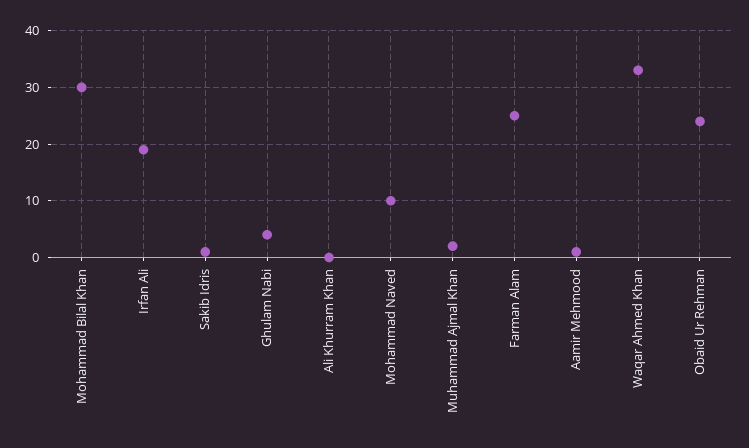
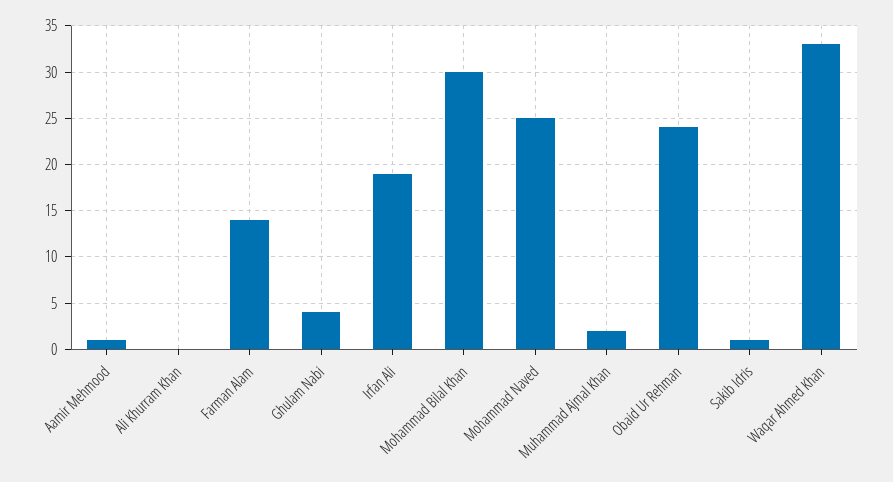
  {
    "Mohammad Bilal Khan": 30,
    "Irfan Ali": 19,
    "Sakib Idris": 1,
    "Ghulam Nabi": 4,
    "Ali Khurram Khan": 0,
-   "Mohammad Naved": 10,
+   "Mohammad Naved": 25,
    "Muhammad Ajmal Khan": 2,
-   "Farman Alam": 25,
+   "Farman Alam": 14,
    "Aamir Mehmood": 1,
    "Waqar Ahmed Khan": 33,
    "Obaid Ur Rehman": 24
  }

